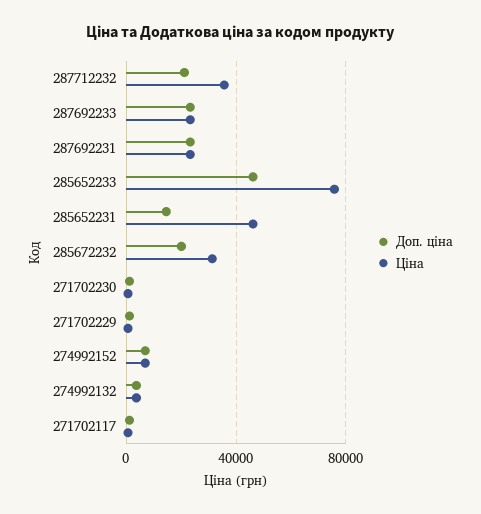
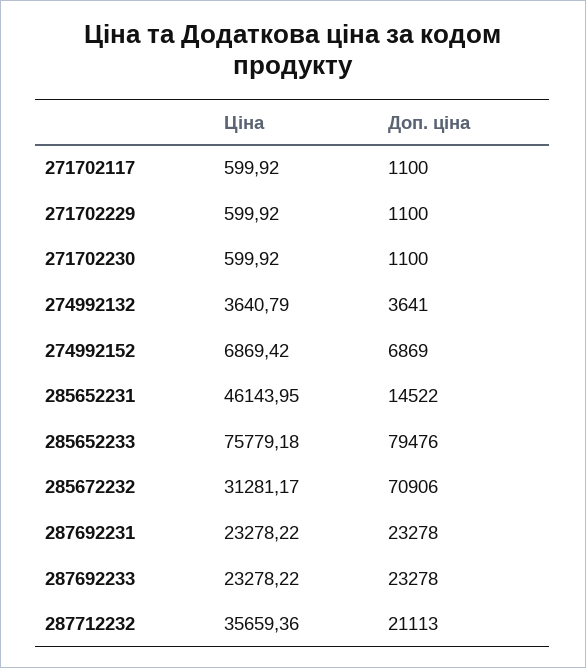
  {
    "Доп. ціна": {
      "287712232": 21113,
      "287692233": 23278,
      "287692231": 23278,
-     "285652233": 45000,
+     "285652233": 79476,
      "285652231": 14522,
-     "285672232": 20000,
+     "285672232": 70906,
      "271702230": 1100,
      "271702229": 1100,
      "274992152": 6869,
      "274992132": 3641,
      "271702117": 1100
    },
    "Ціна": {
      "287712232": 35659.36,
      "287692233": 23278.22,
      "287692231": 23278.22,
      "285652233": 75779.18,
      "285652231": 46143.95,
      "285672232": 31281.17,
      "271702230": 599.92,
      "271702229": 599.92,
      "274992152": 6869.42,
      "274992132": 3640.79,
      "271702117": 599.92
    }
  }

